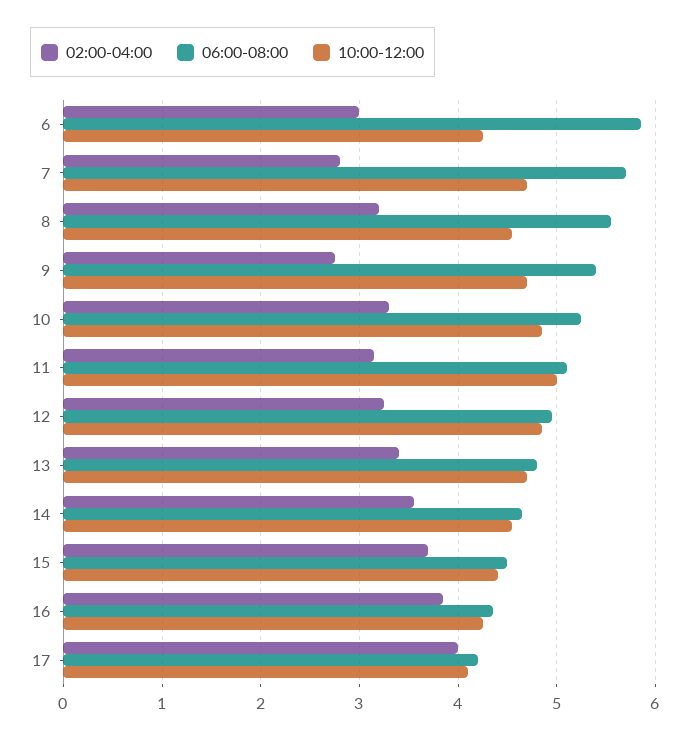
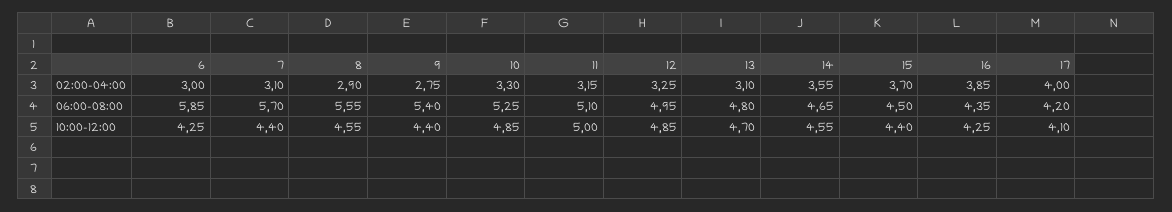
  {
    "02:00-04:00": {
      "6": 3,
-     "7": 2.8,
+     "7": 3.1,
-     "8": 3.2,
+     "8": 2.9,
      "9": 2.75,
      "10": 3.3,
      "11": 3.15,
      "12": 3.25,
-     "13": 3.4,
+     "13": 3.1,
      "14": 3.55,
      "15": 3.7,
      "16": 3.85,
      "17": 4
    },
    "06:00-08:00": {
      "6": 5.85,
      "7": 5.7,
      "8": 5.55,
      "9": 5.4,
      "10": 5.25,
      "11": 5.1,
      "12": 4.95,
      "13": 4.8,
      "14": 4.65,
      "15": 4.5,
      "16": 4.35,
      "17": 4.2
    },
    "10:00-12:00": {
      "6": 4.25,
-     "7": 4.7,
+     "7": 4.4,
      "8": 4.55,
-     "9": 4.7,
+     "9": 4.4,
      "10": 4.85,
      "11": 5,
      "12": 4.85,
      "13": 4.7,
      "14": 4.55,
      "15": 4.4,
      "16": 4.25,
      "17": 4.1
    }
  }

